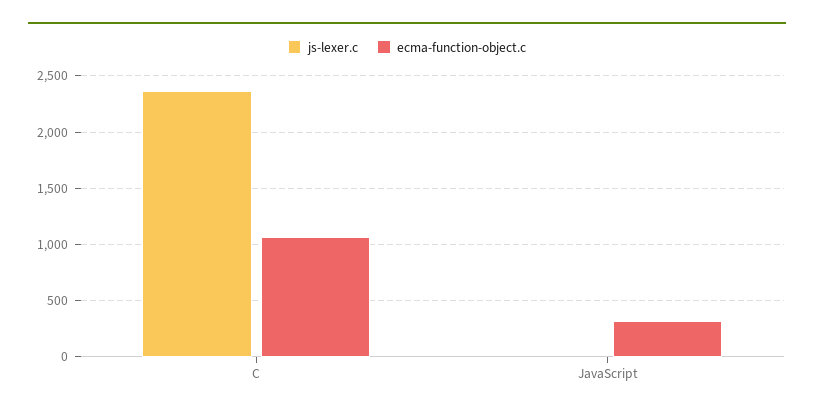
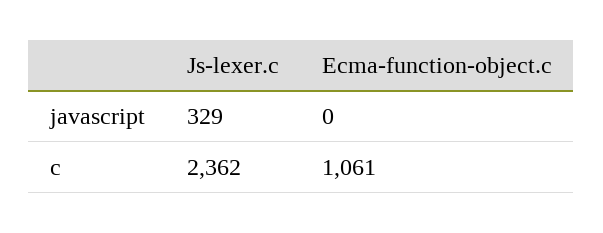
  {
    "js-lexer.c": {
      "C": 2362,
-     "JavaScript": 0
+     "JavaScript": 329
    },
    "ecma-function-object.c": {
      "C": 1061,
-     "JavaScript": 300
+     "JavaScript": 0
    }
  }

